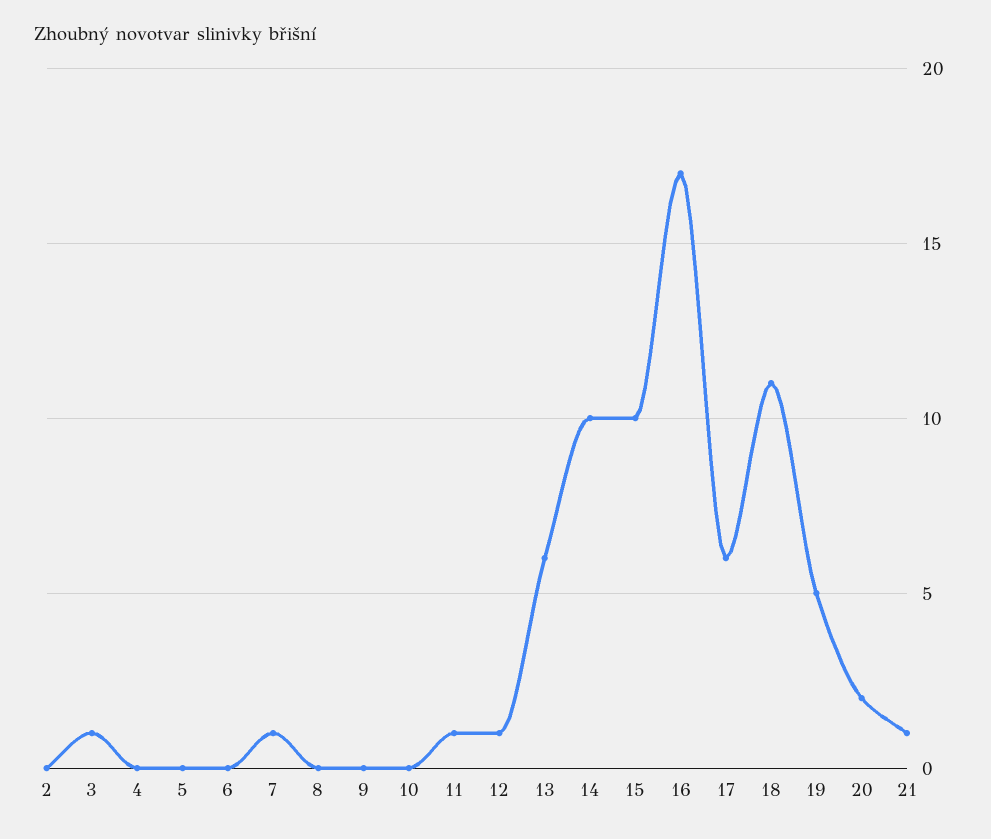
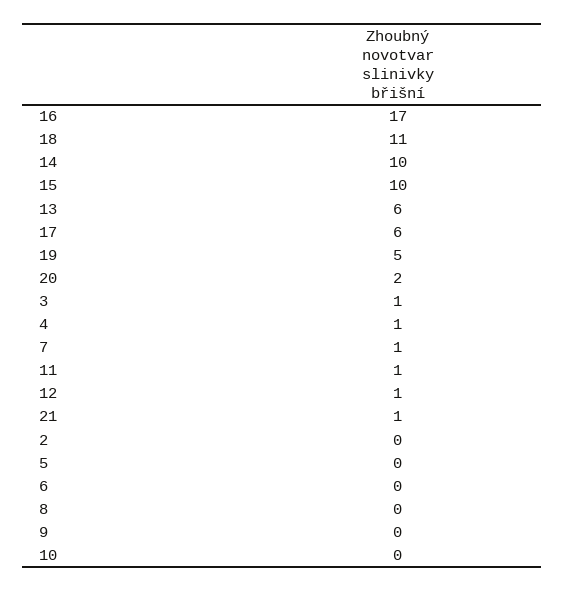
  {
    "2": 0,
    "3": 1,
-   "4": 0,
+   "4": 1,
    "5": 0,
    "6": 0,
    "7": 1,
    "8": 0,
    "9": 0,
    "10": 0,
    "11": 1,
    "12": 1,
    "13": 6,
    "14": 10,
    "15": 10,
    "16": 17,
    "17": 6,
    "18": 11,
    "19": 5,
    "20": 2,
    "21": 1
  }

